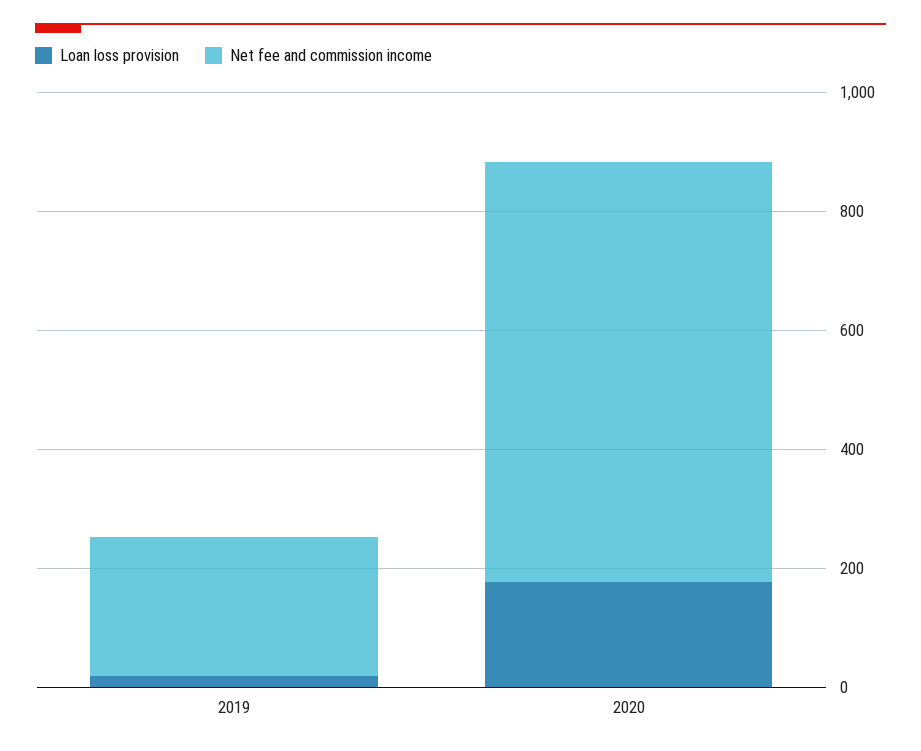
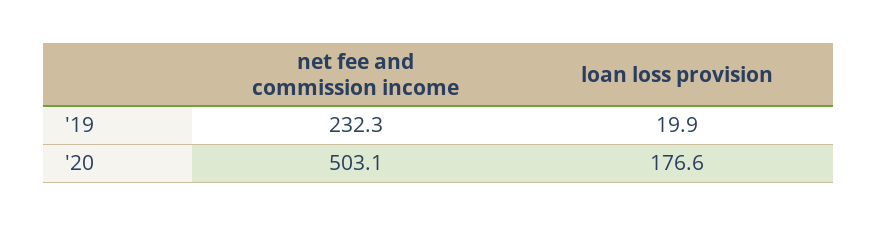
  {
    "Loan loss provision": {
      "2019": 19.9,
      "2020": 176.6
    },
    "Net fee and commission income": {
      "2019": 232.3,
-     "2020": 700
+     "2020": 503.1
    }
  }

